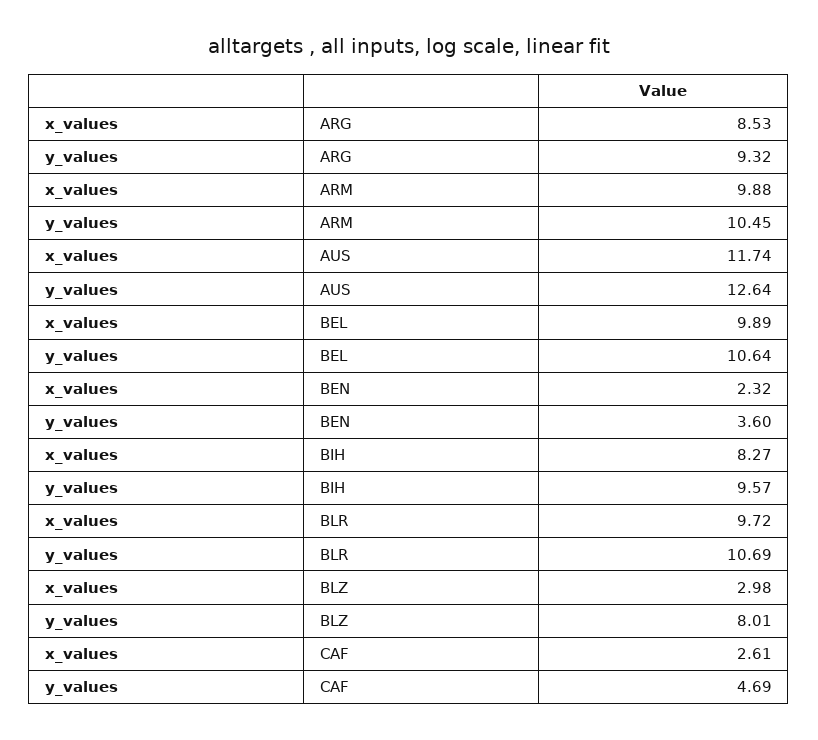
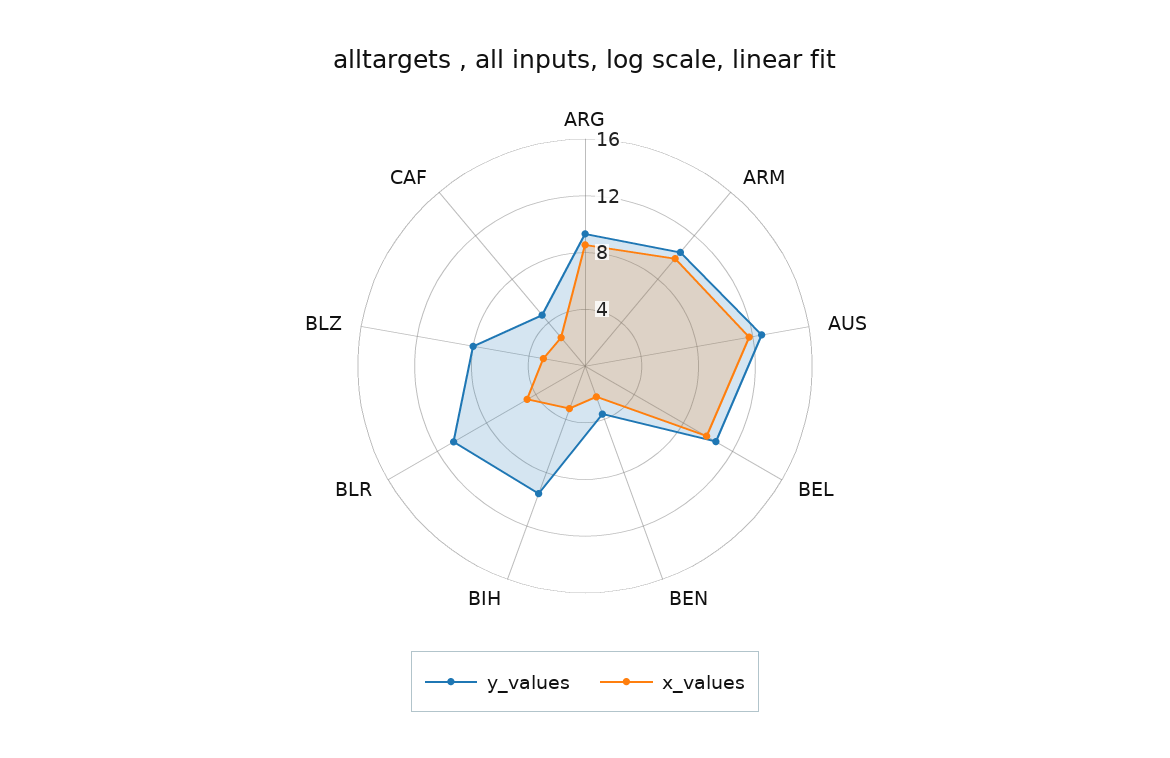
  {
    "x_values": {
      "ARG": 8.53,
      "ARM": 9.88,
      "AUS": 11.74,
      "BEL": 9.89,
      "BEN": 2.32,
-     "BIH": 8.27,
+     "BIH": 3,
-     "BLR": 9.72,
+     "BLR": 5,
      "BLZ": 2.98,
      "CAF": 2.61
    },
    "y_values": {
      "ARG": 9.32,
      "ARM": 10.45,
      "AUS": 12.64,
      "BEL": 10.64,
      "BEN": 3.6,
      "BIH": 9.57,
      "BLR": 10.69,
      "BLZ": 8.01,
      "CAF": 4.69
    }
  }

